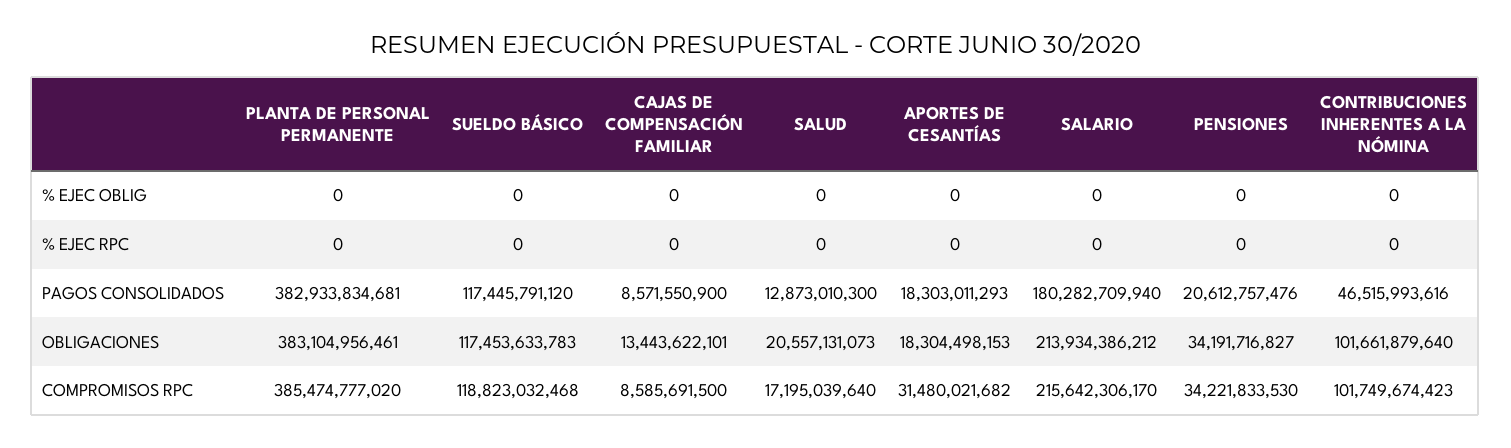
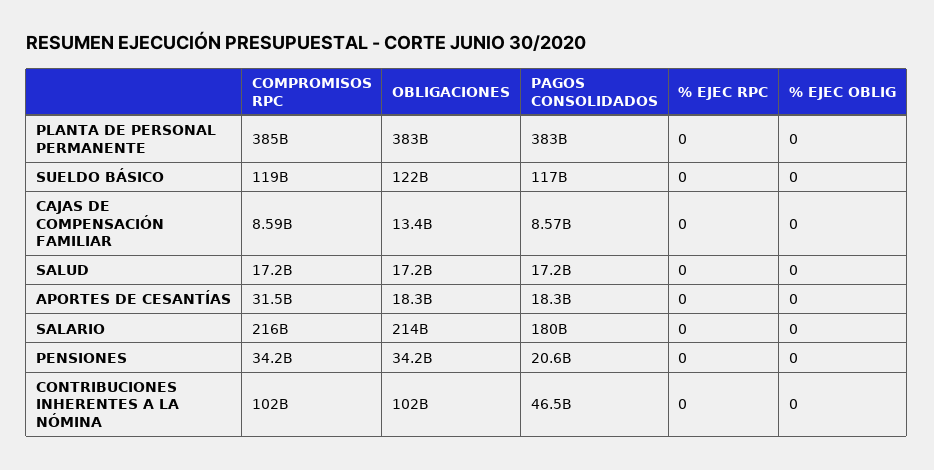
  {
    "PLANTA DE PERSONAL PERMANENTE": {
      "% EJEC OBLIG": 0,
      "% EJEC RPC": 0,
      "PAGOS CONSOLIDADOS": 382933834681,
      "OBLIGACIONES": 383104956461,
      "COMPROMISOS RPC": 385474777020
    },
    "SUELDO BÁSICO": {
      "% EJEC OBLIG": 0,
      "% EJEC RPC": 0,
      "PAGOS CONSOLIDADOS": 117445791120,
-     "OBLIGACIONES": 117453633783,
+     "OBLIGACIONES": 122000000000,
      "COMPROMISOS RPC": 118823032468
    },
    "CAJAS DE COMPENSACIÓN FAMILIAR": {
      "% EJEC OBLIG": 0,
      "% EJEC RPC": 0,
      "PAGOS CONSOLIDADOS": 8571550900,
      "OBLIGACIONES": 13443622101,
      "COMPROMISOS RPC": 8585691500
    },
    "SALUD": {
      "% EJEC OBLIG": 0,
      "% EJEC RPC": 0,
-     "PAGOS CONSOLIDADOS": 12873010300,
+     "PAGOS CONSOLIDADOS": 17200000000,
-     "OBLIGACIONES": 20557131073,
+     "OBLIGACIONES": 17200000000,
      "COMPROMISOS RPC": 17195039640
    },
    "APORTES DE CESANTÍAS": {
      "% EJEC OBLIG": 0,
      "% EJEC RPC": 0,
      "PAGOS CONSOLIDADOS": 18303011293,
      "OBLIGACIONES": 18304498153,
      "COMPROMISOS RPC": 31480021682
    },
    "SALARIO": {
      "% EJEC OBLIG": 0,
      "% EJEC RPC": 0,
      "PAGOS CONSOLIDADOS": 180282709940,
      "OBLIGACIONES": 213934386212,
      "COMPROMISOS RPC": 215642306170
    },
    "PENSIONES": {
      "% EJEC OBLIG": 0,
      "% EJEC RPC": 0,
      "PAGOS CONSOLIDADOS": 20612757476,
      "OBLIGACIONES": 34191716827,
      "COMPROMISOS RPC": 34221833530
    },
    "CONTRIBUCIONES INHERENTES A LA NÓMINA": {
      "% EJEC OBLIG": 0,
      "% EJEC RPC": 0,
      "PAGOS CONSOLIDADOS": 46515993616,
      "OBLIGACIONES": 101661879640,
      "COMPROMISOS RPC": 101749674423
    }
  }

